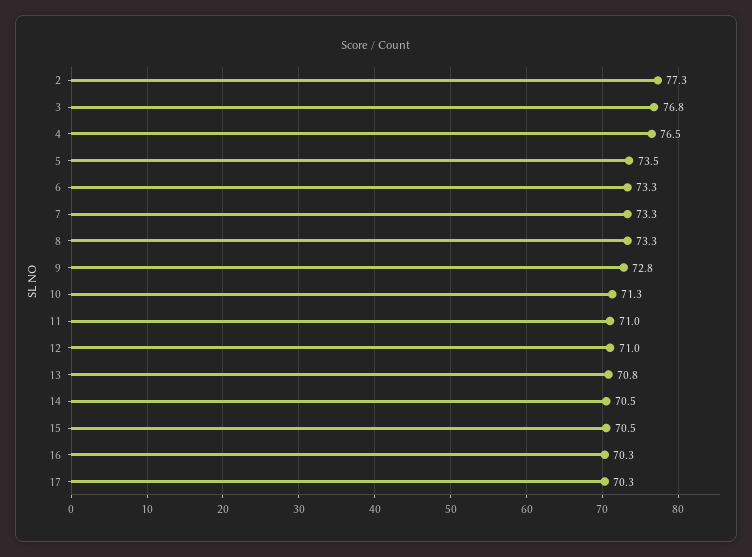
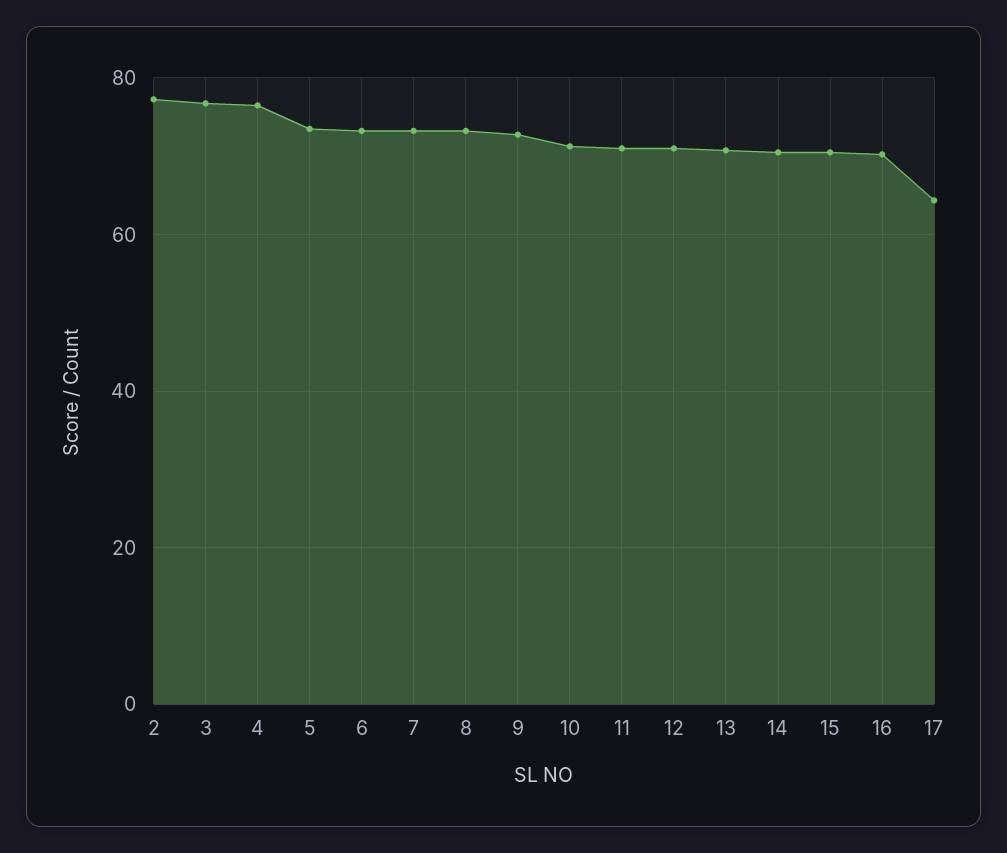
  {
    "2": 77.3,
    "3": 76.8,
    "4": 76.5,
    "5": 73.5,
    "6": 73.3,
    "7": 73.3,
    "8": 73.3,
    "9": 72.8,
    "10": 71.3,
    "11": 71,
    "12": 71,
    "13": 70.8,
    "14": 70.5,
    "15": 70.5,
    "16": 70.3,
-   "17": 70.3
+   "17": 64
  }

